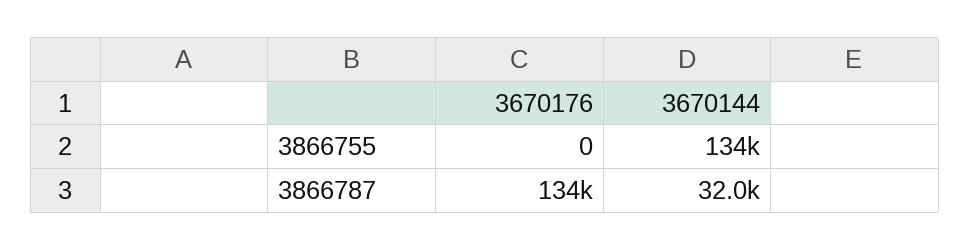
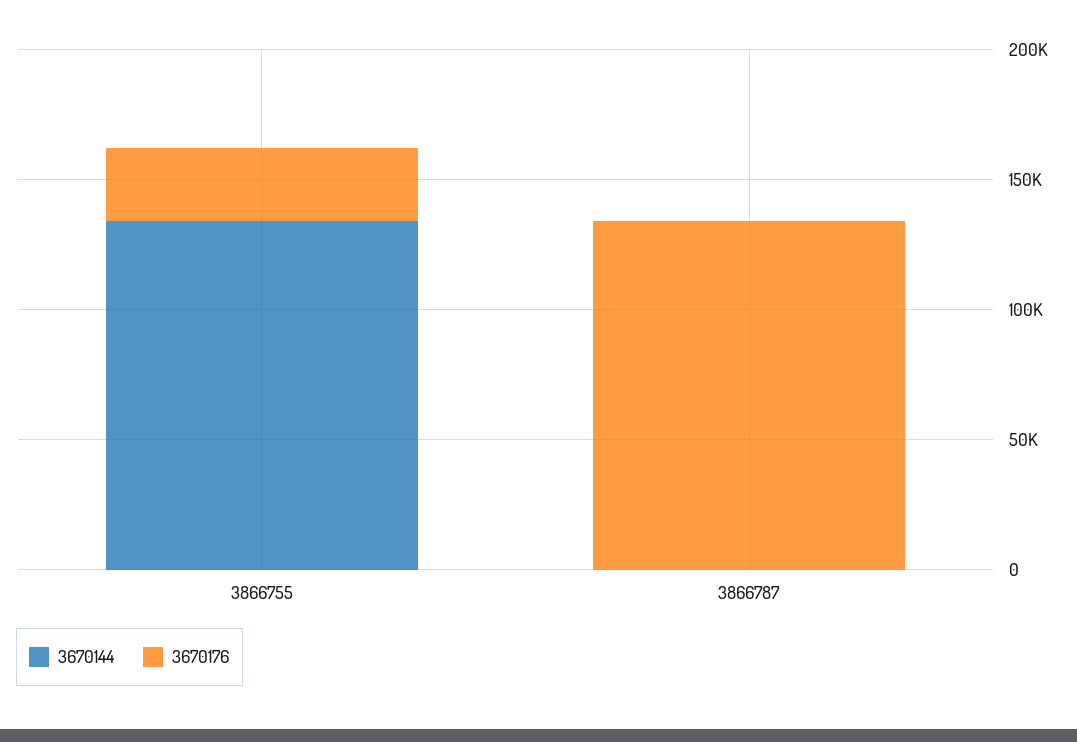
  {
    "3670176": {
-     "3866755": 0,
+     "3866755": 30000,
      "3866787": 134000
    },
    "3670144": {
      "3866755": 134000,
-     "3866787": 32000
+     "3866787": 0
    }
  }

